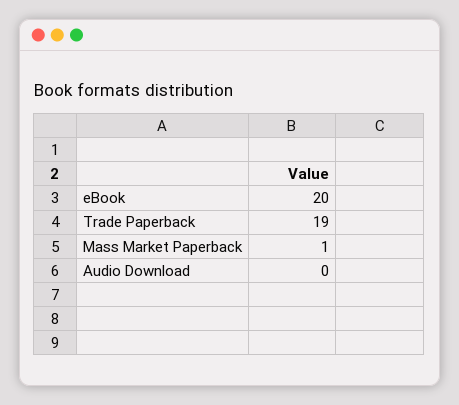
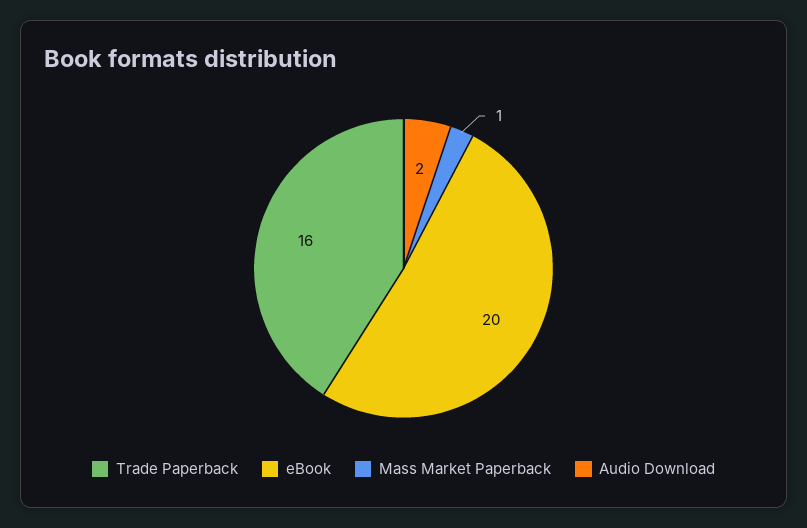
  {
    "eBook": 20,
-   "Trade Paperback": 19,
+   "Trade Paperback": 16,
    "Mass Market Paperback": 1,
-   "Audio Download": 0
+   "Audio Download": 2
  }

